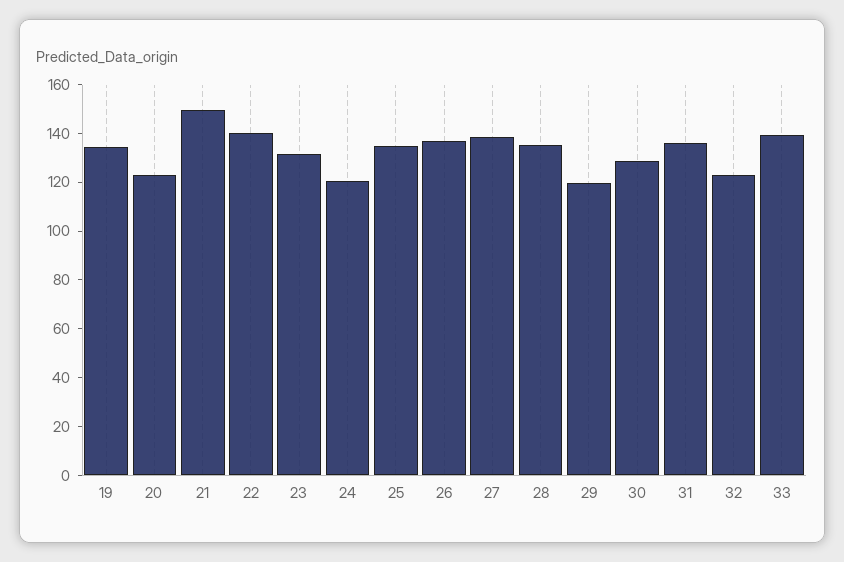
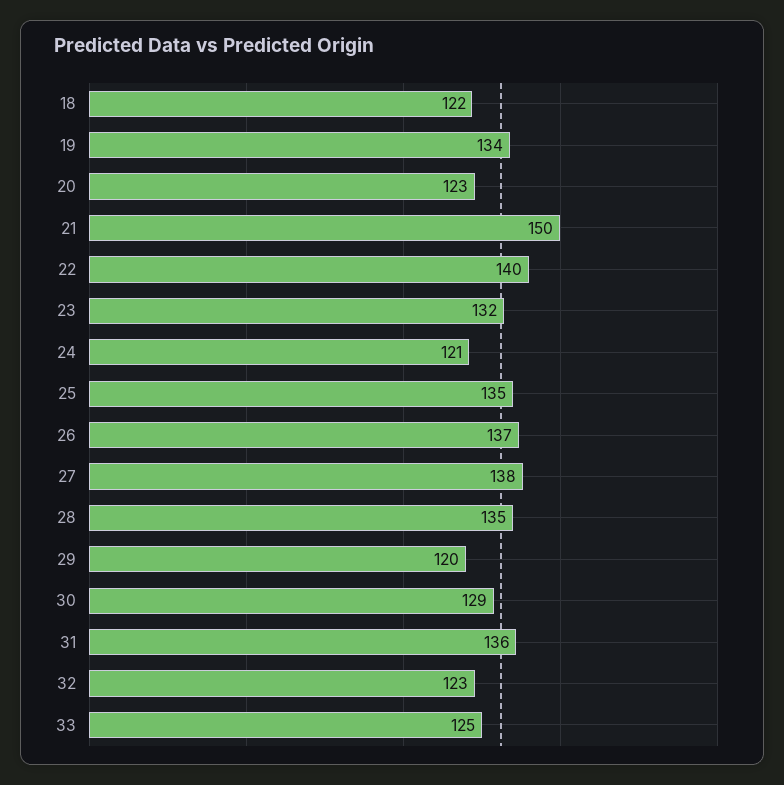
  {
    "19": 134,
    "20": 123,
    "21": 150,
    "22": 140,
    "23": 132,
    "24": 121,
    "25": 135,
    "26": 137,
    "27": 138,
    "28": 135,
    "29": 120,
    "30": 129,
    "31": 136,
    "32": 123,
-   "33": 140
+   "33": 125,
+   "18": 122
  }

